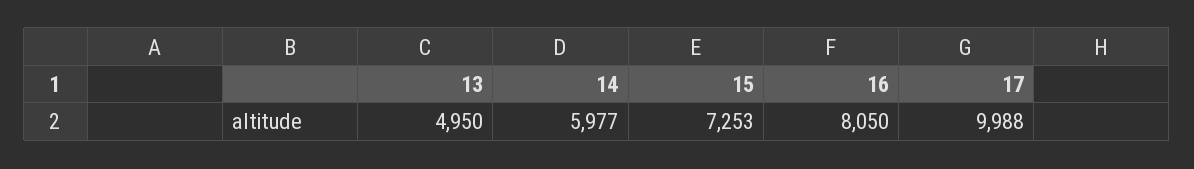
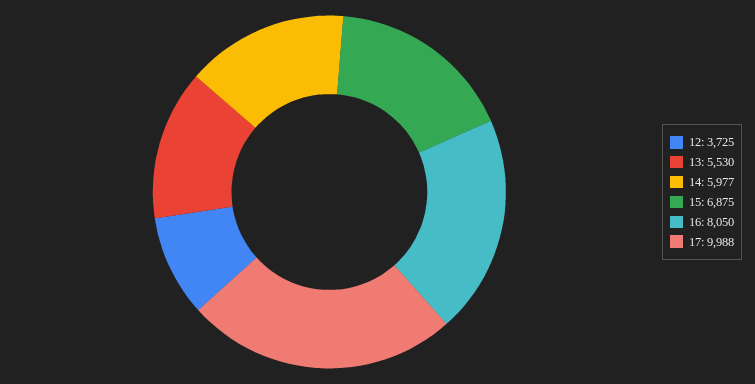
  {
-   "13": 4950,
+   "13": 5530,
    "14": 5977,
-   "15": 7253,
+   "15": 6875,
    "16": 8050,
-   "17": 9988
+   "17": 9988,
+   "12": 3725
  }

